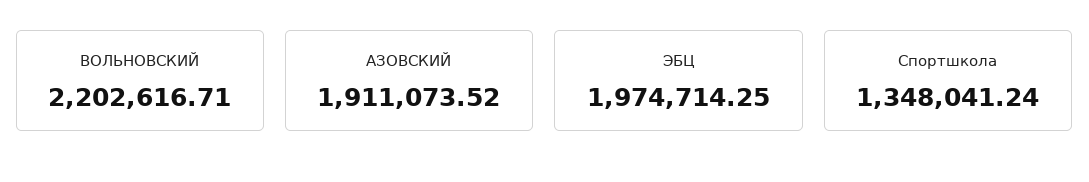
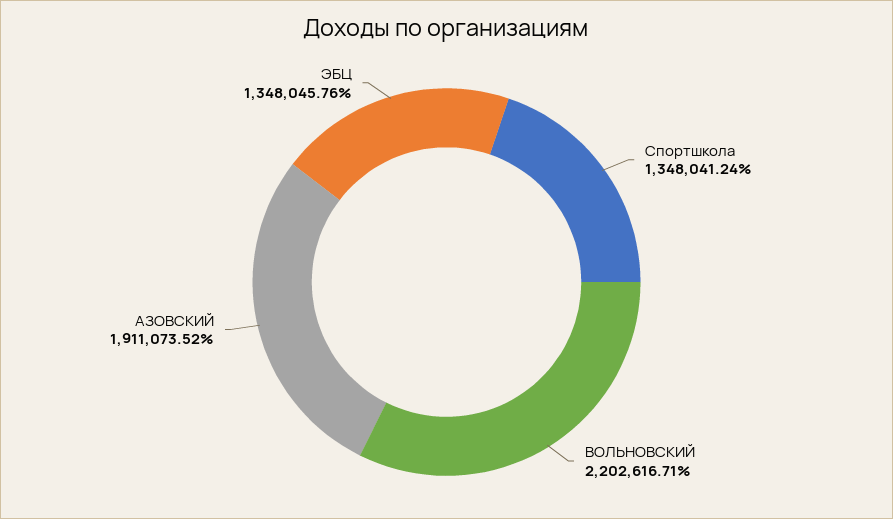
  {
    "ВОЛЬНОВСКИЙ": 2202616.71,
    "АЗОВСКИЙ": 1911073.52,
-   "ЭБЦ": 1974714.25,
+   "ЭБЦ": 1348045.76,
    "Спортшкола": 1348041.24
  }

